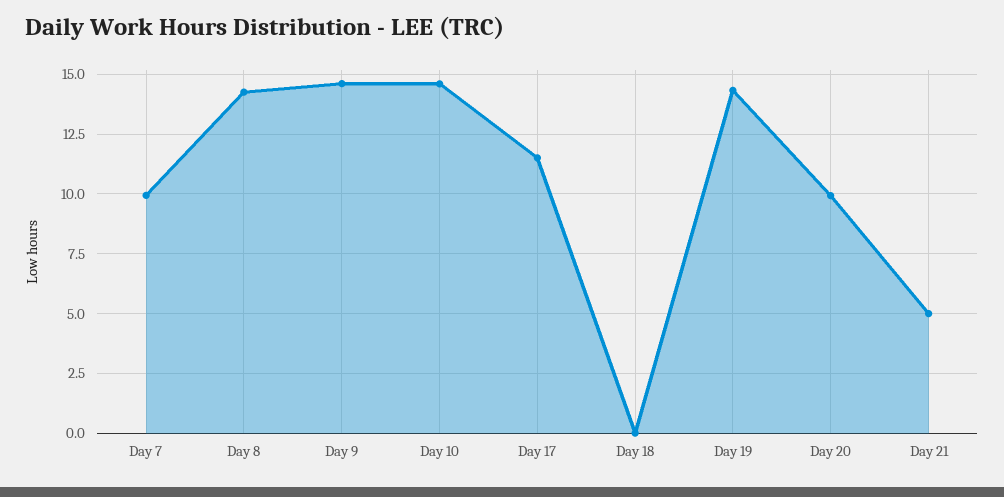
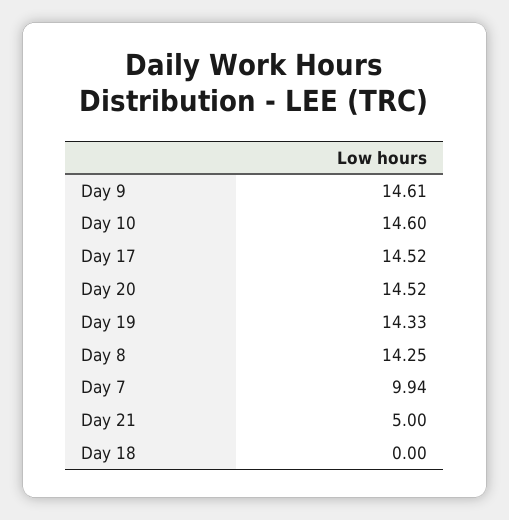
  {
    "Day 7": 9.94,
    "Day 8": 14.25,
    "Day 9": 14.61,
    "Day 10": 14.6,
-   "Day 17": 11.5,
+   "Day 17": 14.52,
    "Day 18": 0,
    "Day 19": 14.33,
-   "Day 20": 10,
+   "Day 20": 14.52,
    "Day 21": 5
  }

